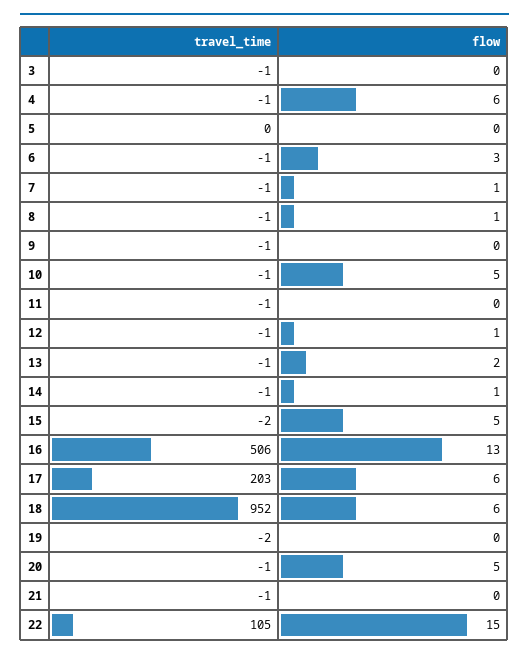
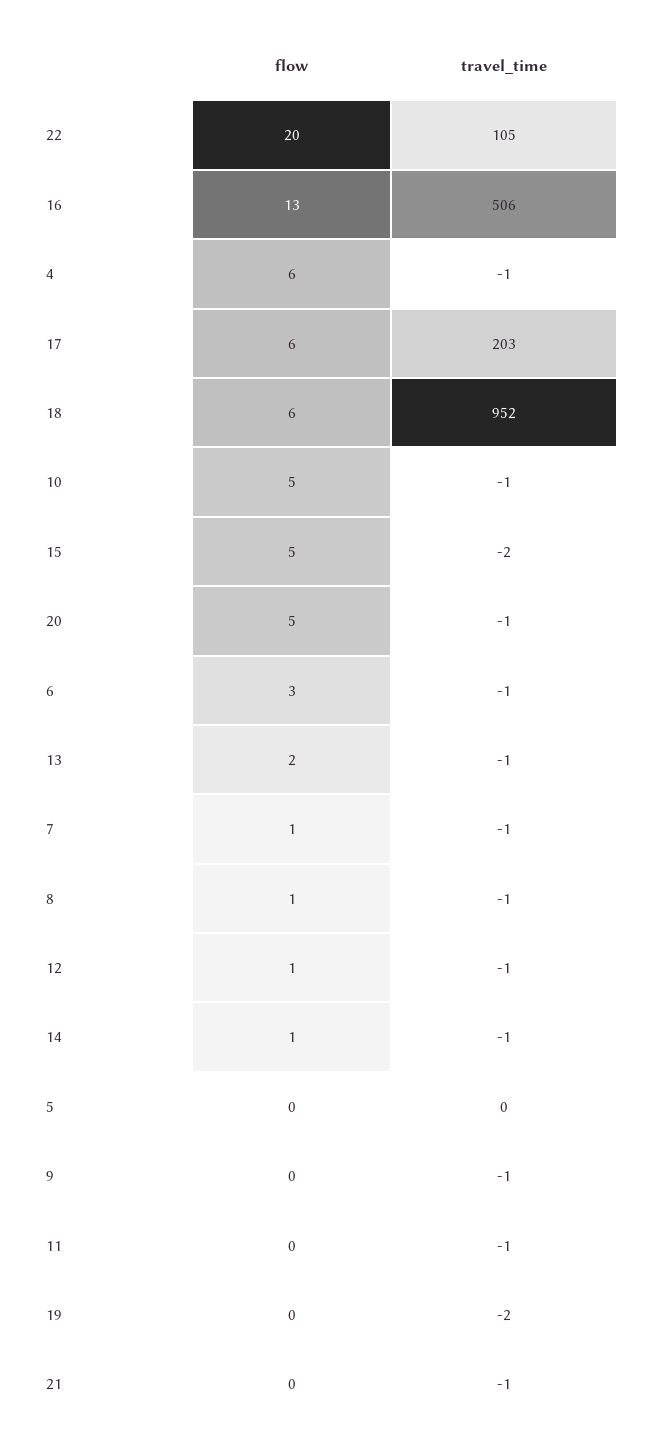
  {
    "travel_time": {
-     "3": -1,
      "4": -1,
      "5": 0,
      "6": -1,
      "7": -1,
      "8": -1,
      "9": -1,
      "10": -1,
      "11": -1,
      "12": -1,
      "13": -1,
      "14": -1,
      "15": -2,
      "16": 506,
      "17": 203,
      "18": 952,
      "19": -2,
      "20": -1,
      "21": -1,
      "22": 105
    },
    "flow": {
-     "3": 0,
      "4": 6,
      "5": 0,
      "6": 3,
      "7": 1,
      "8": 1,
      "9": 0,
      "10": 5,
      "11": 0,
      "12": 1,
      "13": 2,
      "14": 1,
      "15": 5,
      "16": 13,
      "17": 6,
      "18": 6,
      "19": 0,
      "20": 5,
      "21": 0,
-     "22": 15
+     "22": 20
    }
  }

